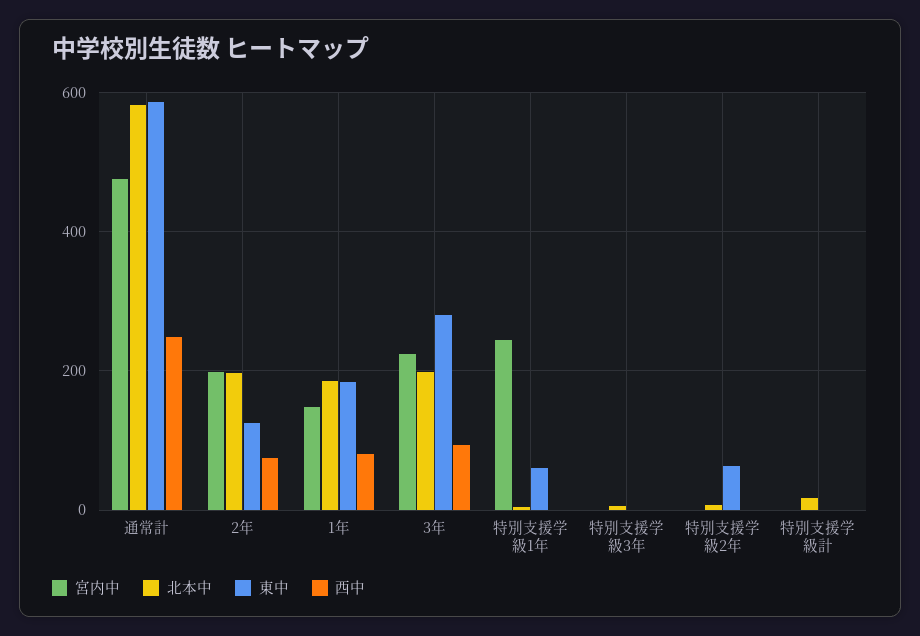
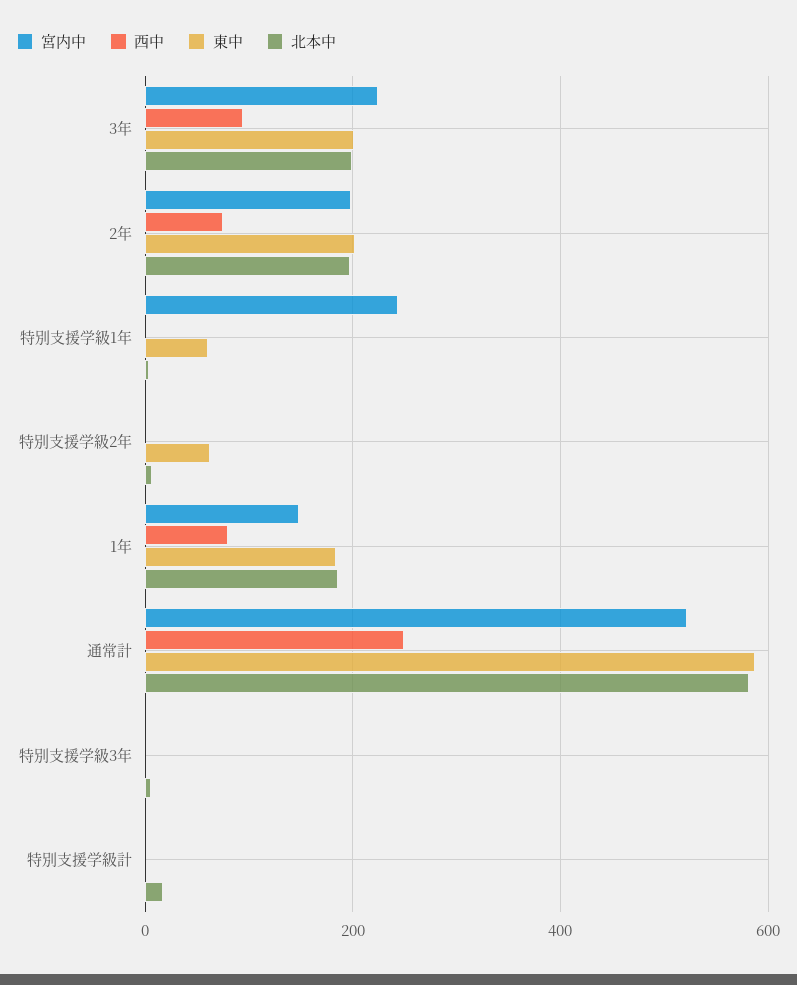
  {
    "宮内中": {
-     "通常計": 480,
+     "通常計": 520,
      "2年": 200,
      "1年": 140,
      "3年": 220,
      "特別支援学級1年": 240,
      "特別支援学級3年": 0,
      "特別支援学級2年": 0,
      "特別支援学級計": 0
    },
    "北本中": {
      "通常計": 580,
      "2年": 200,
      "1年": 180,
      "3年": 200,
      "特別支援学級1年": 0,
      "特別支援学級3年": 0,
      "特別支援学級2年": 0,
      "特別支援学級計": 20
    },
    "東中": {
      "通常計": 580,
-     "2年": 120,
+     "2年": 200,
      "1年": 180,
-     "3年": 280,
+     "3年": 200,
      "特別支援学級1年": 60,
      "特別支援学級3年": 0,
      "特別支援学級2年": 60,
      "特別支援学級計": 0
    },
    "西中": {
      "通常計": 240,
      "2年": 80,
      "1年": 80,
      "3年": 100,
      "特別支援学級1年": 0,
      "特別支援学級3年": 0,
      "特別支援学級2年": 0,
      "特別支援学級計": 0
    }
  }

